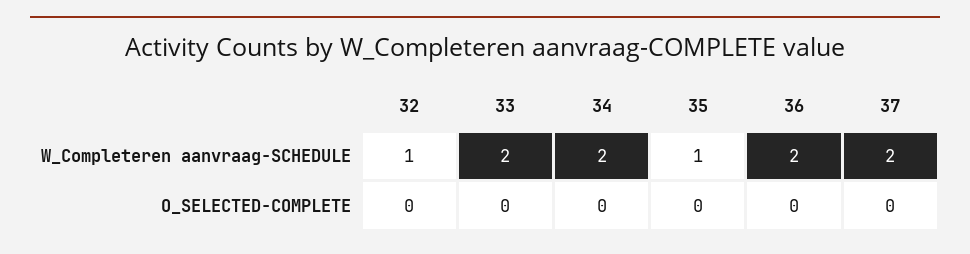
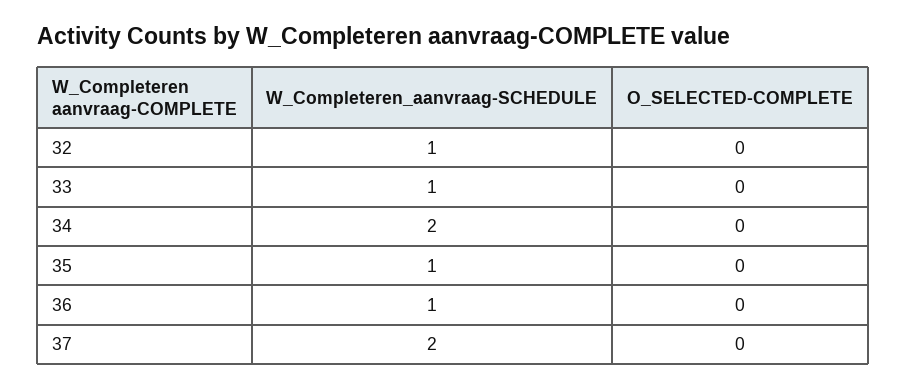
  {
    "32": {
      "W_Completeren aanvraag-SCHEDULE": 1,
      "O_SELECTED-COMPLETE": 0
    },
    "33": {
-     "W_Completeren aanvraag-SCHEDULE": 2,
+     "W_Completeren aanvraag-SCHEDULE": 1,
      "O_SELECTED-COMPLETE": 0
    },
    "34": {
      "W_Completeren aanvraag-SCHEDULE": 2,
      "O_SELECTED-COMPLETE": 0
    },
    "35": {
      "W_Completeren aanvraag-SCHEDULE": 1,
      "O_SELECTED-COMPLETE": 0
    },
    "36": {
-     "W_Completeren aanvraag-SCHEDULE": 2,
+     "W_Completeren aanvraag-SCHEDULE": 1,
      "O_SELECTED-COMPLETE": 0
    },
    "37": {
      "W_Completeren aanvraag-SCHEDULE": 2,
      "O_SELECTED-COMPLETE": 0
    }
  }

